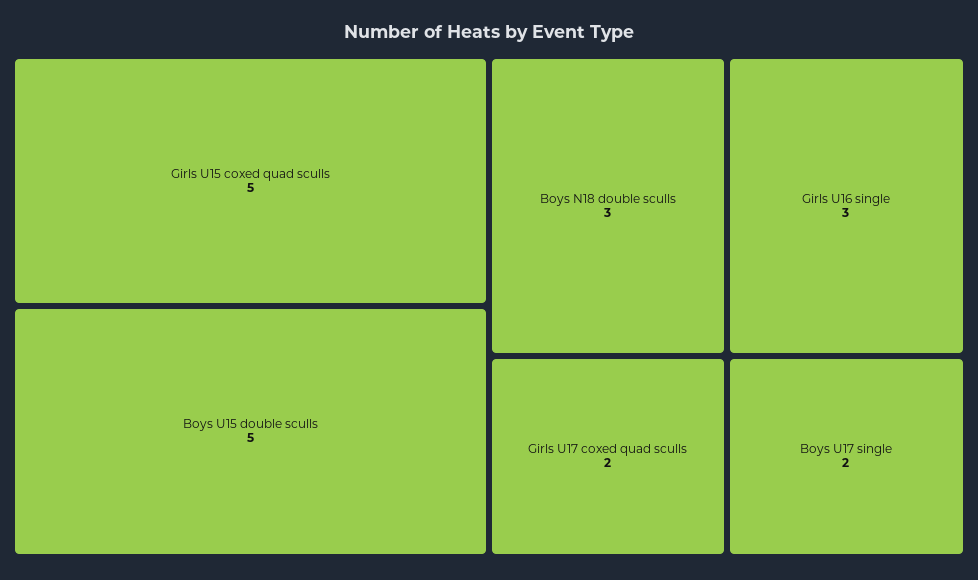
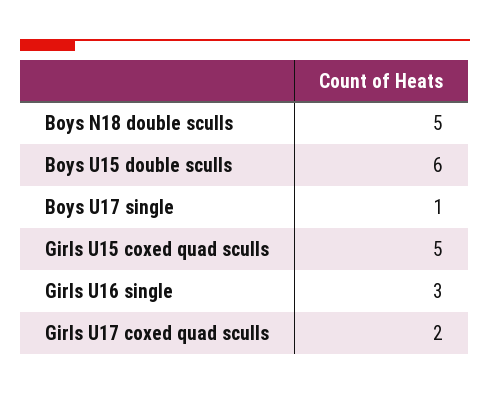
  {
    "Girls U15 coxed quad sculls": 5,
-   "Boys U15 double sculls": 5,
+   "Boys U15 double sculls": 6,
-   "Boys N18 double sculls": 3,
+   "Boys N18 double sculls": 5,
    "Girls U16 single": 3,
    "Girls U17 coxed quad sculls": 2,
-   "Boys U17 single": 2
+   "Boys U17 single": 1
  }

